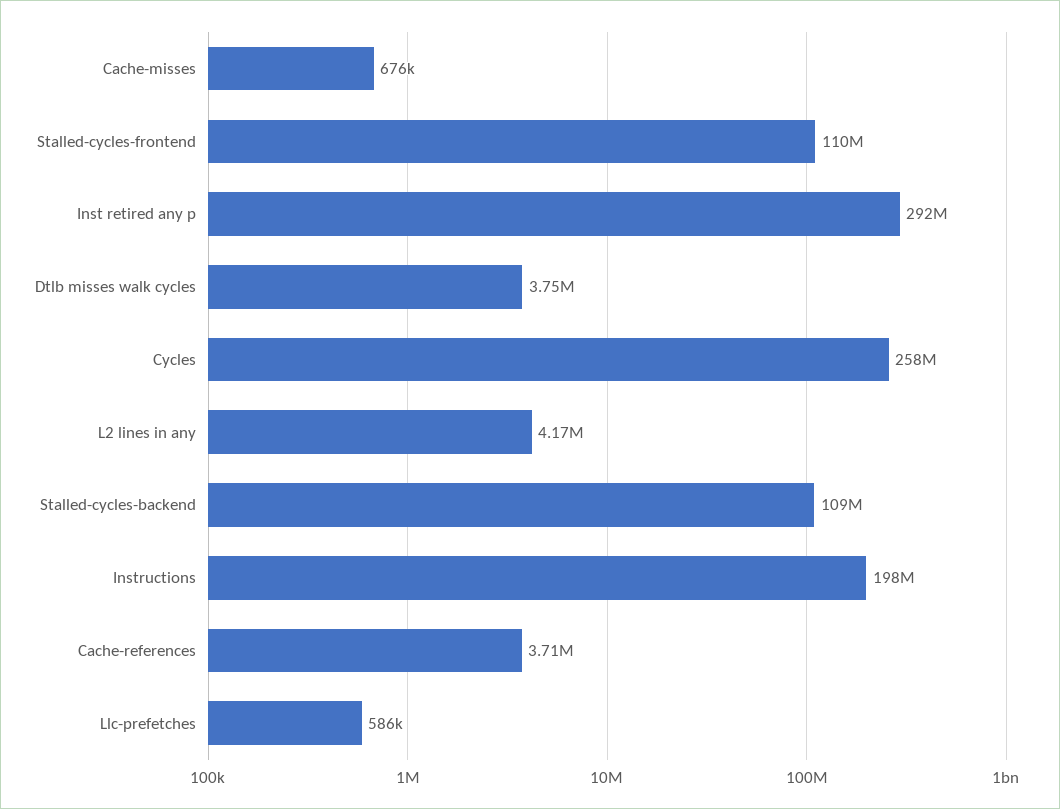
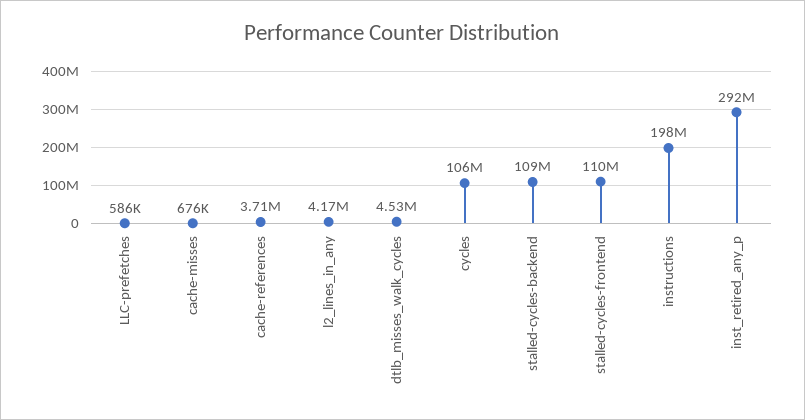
  {
    "Cache-misses": 676000,
    "Stalled-cycles-frontend": 110000000,
    "Inst retired any p": 292000000,
-   "Dtlb misses walk cycles": 3750000,
+   "Dtlb misses walk cycles": 4530000,
-   "Cycles": 258000000,
+   "Cycles": 106000000,
    "L2 lines in any": 4170000,
    "Stalled-cycles-backend": 109000000,
    "Instructions": 198000000,
    "Cache-references": 3710000,
    "Llc-prefetches": 586000
  }

